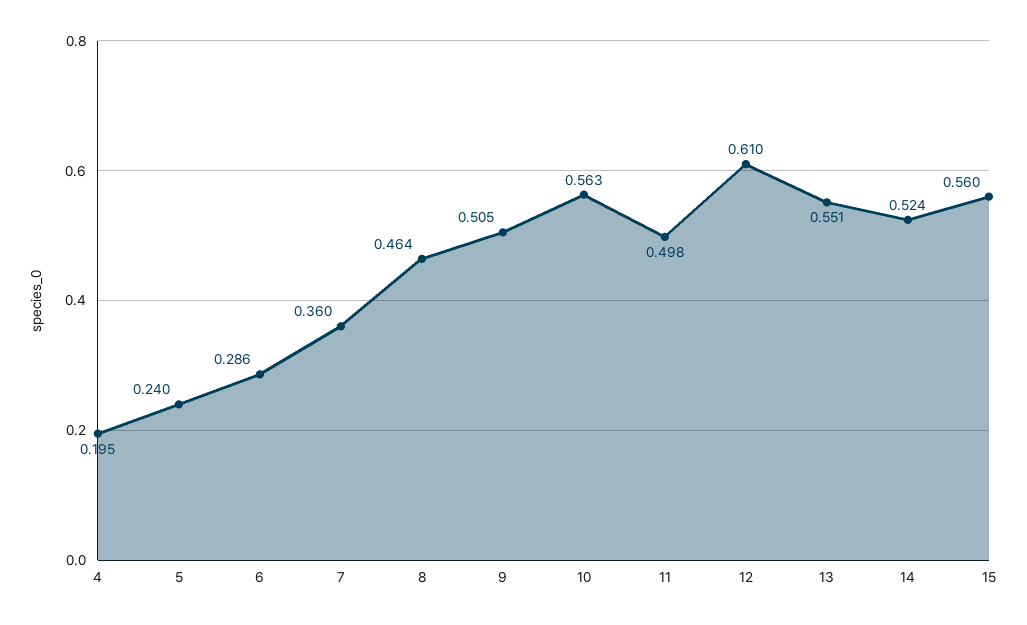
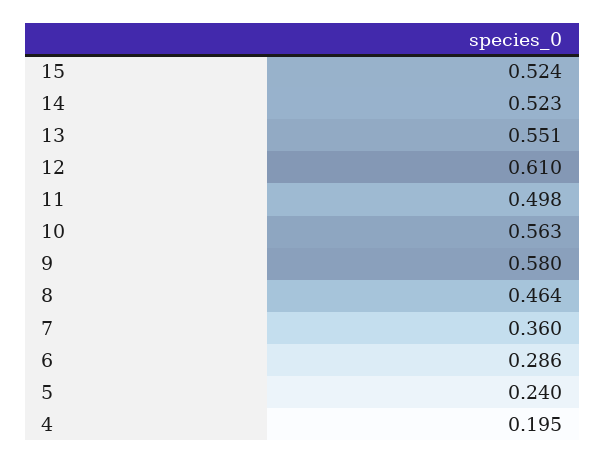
  {
    "4": 0.195,
    "5": 0.24,
    "6": 0.286,
    "7": 0.36,
    "8": 0.464,
-   "9": 0.505,
+   "9": 0.58,
    "10": 0.563,
    "11": 0.498,
    "12": 0.61,
    "13": 0.551,
-   "14": 0.524,
+   "14": 0.523,
-   "15": 0.56
+   "15": 0.524
  }

